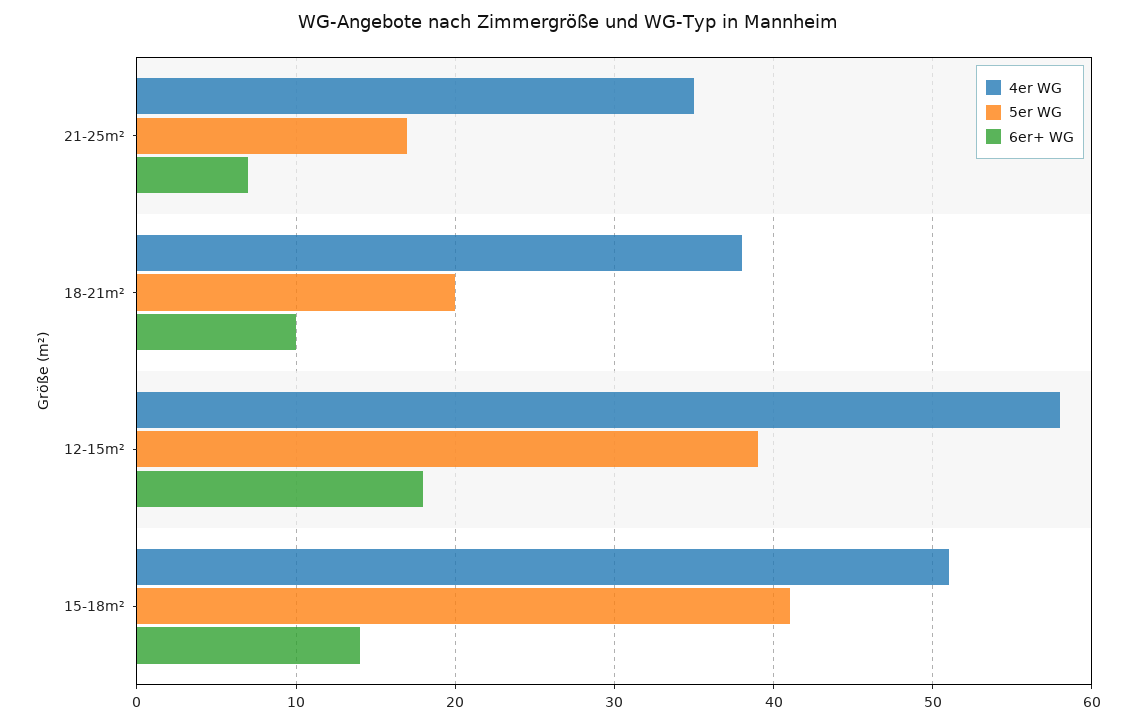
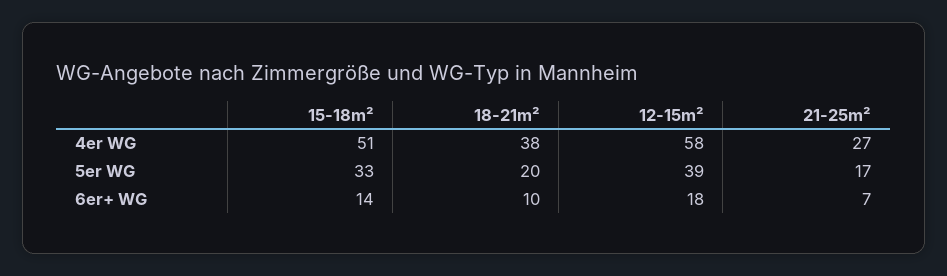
  {
    "4er WG": {
-     "21-25m²": 35,
+     "21-25m²": 27,
      "18-21m²": 38,
      "12-15m²": 58,
      "15-18m²": 51
    },
    "5er WG": {
      "21-25m²": 17,
      "18-21m²": 20,
      "12-15m²": 39,
-     "15-18m²": 41
+     "15-18m²": 33
    },
    "6er+ WG": {
      "21-25m²": 7,
      "18-21m²": 10,
      "12-15m²": 18,
      "15-18m²": 14
    }
  }

